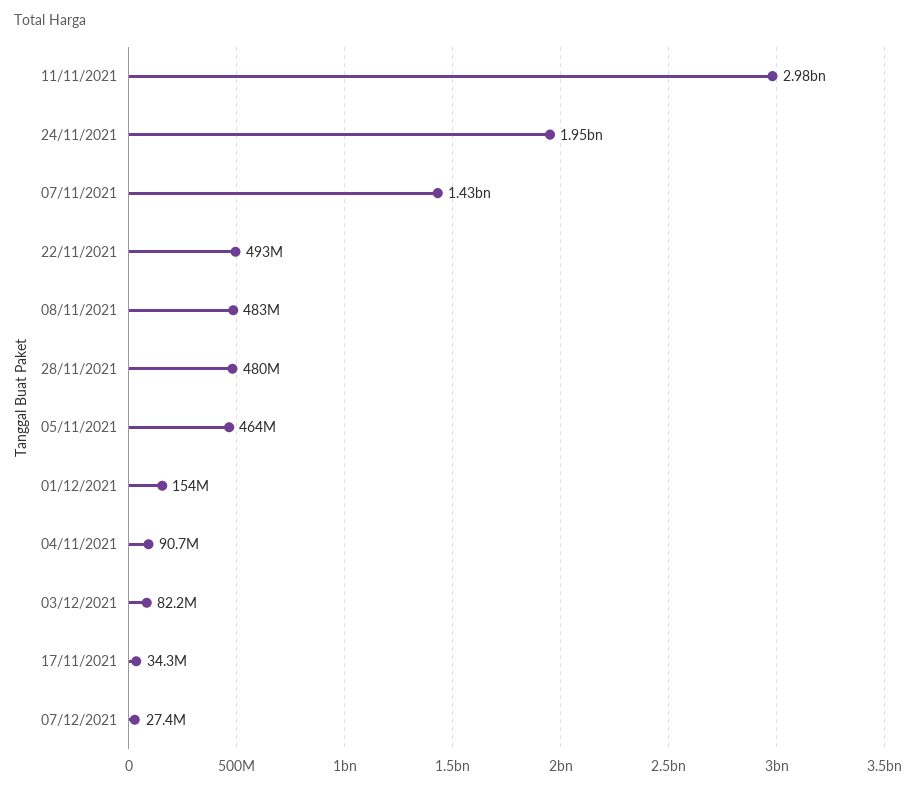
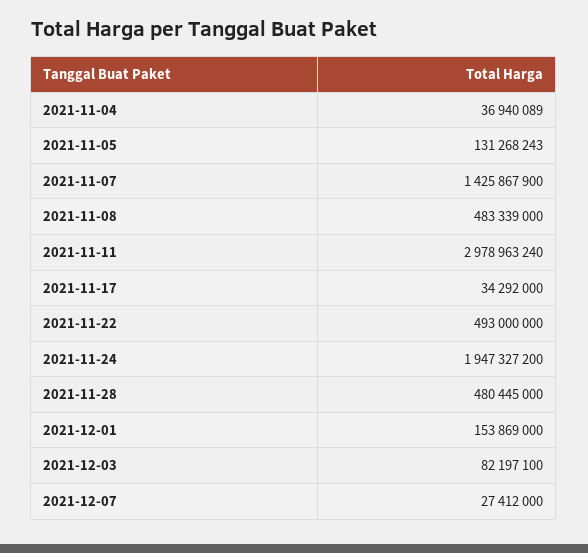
  {
    "11/11/2021": 2978963240,
    "24/11/2021": 1947327200,
    "07/11/2021": 1425867900,
    "22/11/2021": 493000000,
    "08/11/2021": 483339000,
    "28/11/2021": 480445000,
-   "05/11/2021": 464000000,
+   "05/11/2021": 131268243,
    "01/12/2021": 153869000,
-   "04/11/2021": 90700000,
+   "04/11/2021": 36940089,
    "03/12/2021": 82197100,
    "17/11/2021": 34292000,
    "07/12/2021": 27412000
  }

